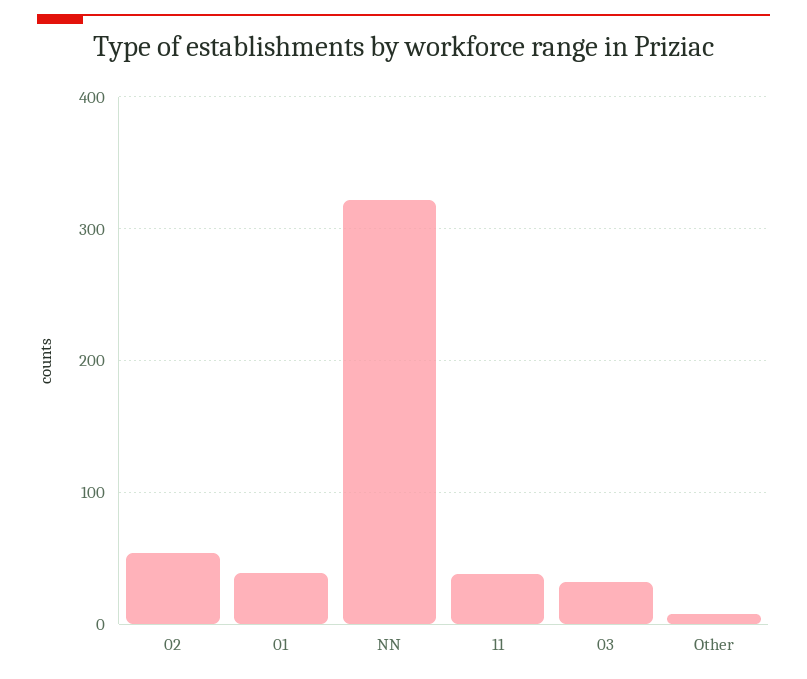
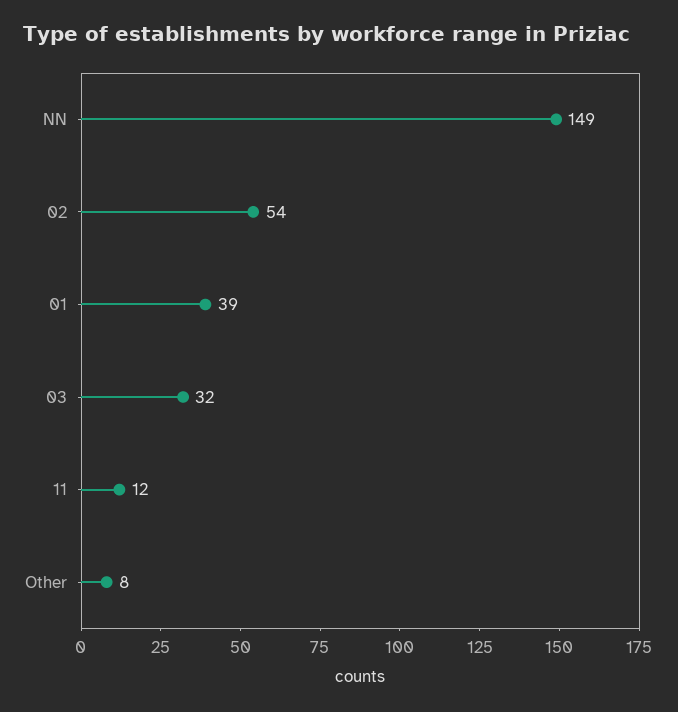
  {
    "02": 54,
    "01": 39,
-   "NN": 320,
+   "NN": 149,
-   "11": 40,
+   "11": 12,
    "03": 32,
    "Other": 8
  }

